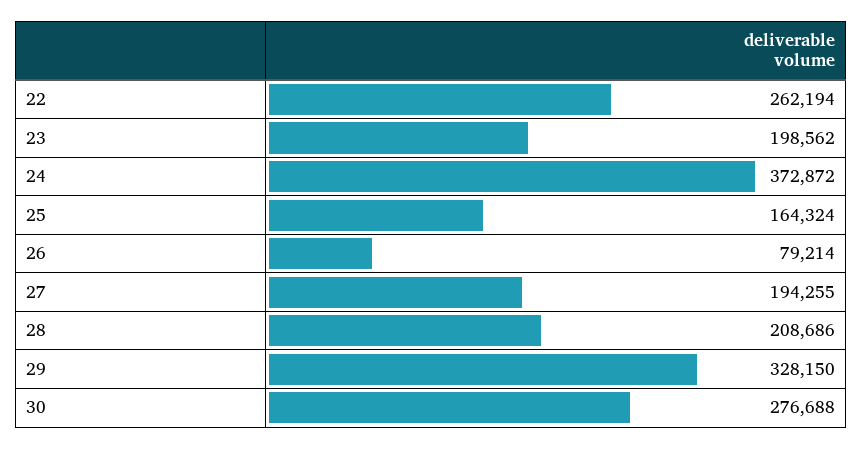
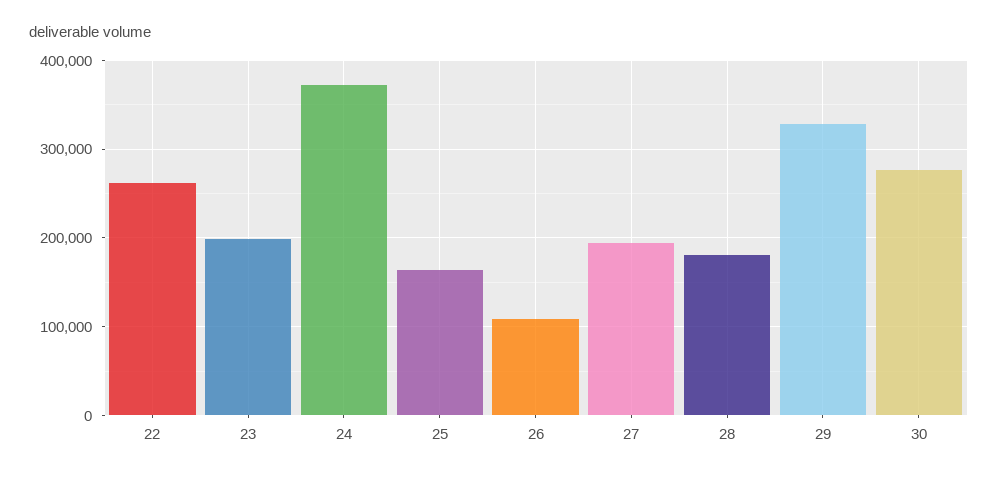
  {
    "22": 262194,
    "23": 198562,
    "24": 372872,
    "25": 164324,
-   "26": 79214,
+   "26": 110000,
    "27": 194255,
-   "28": 208686,
+   "28": 180000,
    "29": 328150,
    "30": 276688
  }

